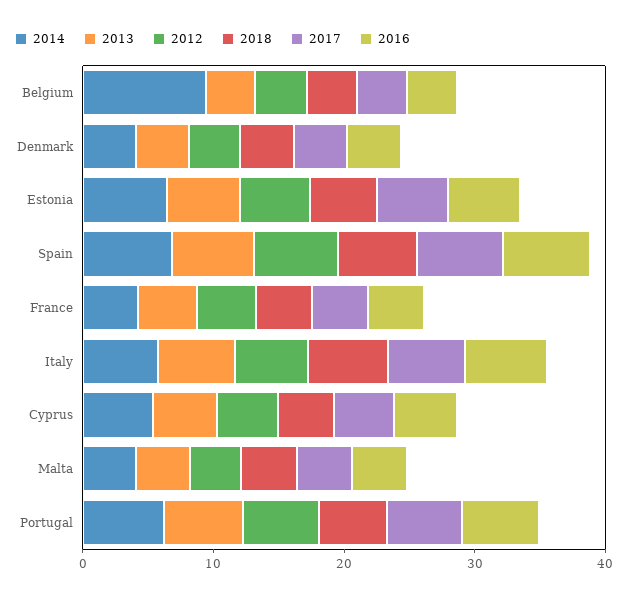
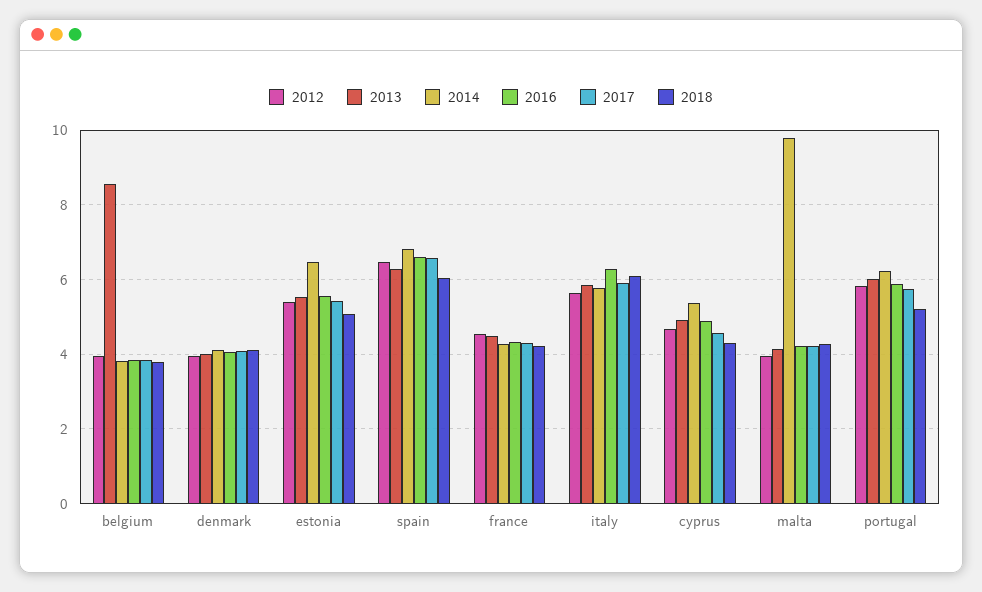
  {
    "2014": {
-     "Belgium": 10,
+     "Belgium": 3.8,
      "Denmark": 4.2,
      "Estonia": 6.4,
      "Spain": 6.8,
      "France": 4.2,
      "Italy": 5.8,
      "Cyprus": 5.4,
-     "Malta": 4,
+     "Malta": 9.8,
      "Portugal": 6.2
    },
    "2013": {
-     "Belgium": 4,
+     "Belgium": 8.6,
      "Denmark": 4,
      "Estonia": 5.6,
      "Spain": 6.2,
      "France": 4.4,
      "Italy": 5.8,
      "Cyprus": 5,
      "Malta": 4.2,
      "Portugal": 6
    },
    "2012": {
      "Belgium": 4,
      "Denmark": 4,
      "Estonia": 5.4,
      "Spain": 6.4,
      "France": 4.6,
      "Italy": 5.6,
      "Cyprus": 4.6,
      "Malta": 4,
      "Portugal": 5.8
    },
    "2018": {
      "Belgium": 3.8,
      "Denmark": 4.2,
      "Estonia": 5,
      "Spain": 6,
      "France": 4.2,
      "Italy": 6,
      "Cyprus": 4.2,
      "Malta": 4.2,
      "Portugal": 5.2
    },
    "2017": {
      "Belgium": 3.8,
      "Denmark": 4,
      "Estonia": 5.4,
      "Spain": 6.6,
      "France": 4.4,
      "Italy": 6,
      "Cyprus": 4.6,
      "Malta": 4.2,
      "Portugal": 5.8
    },
    "2016": {
      "Belgium": 3.8,
      "Denmark": 4,
      "Estonia": 5.6,
      "Spain": 6.6,
      "France": 4.4,
      "Italy": 6.2,
      "Cyprus": 4.8,
      "Malta": 4.2,
      "Portugal": 5.8
    }
  }

